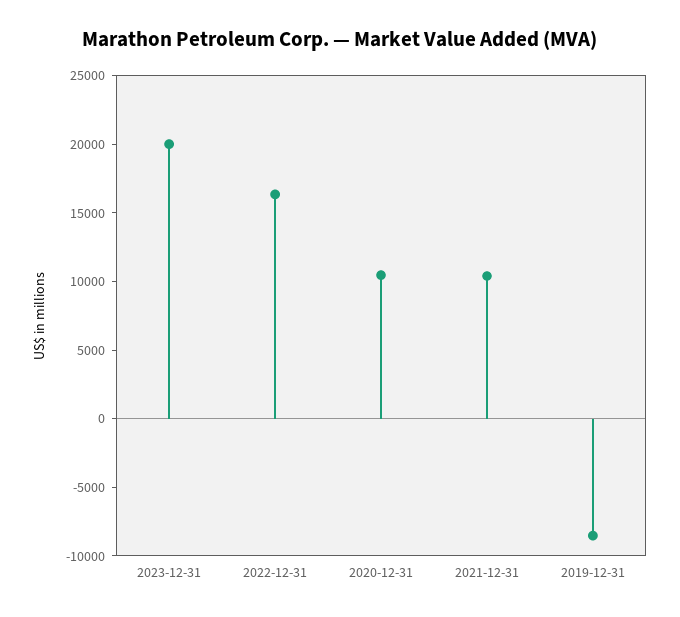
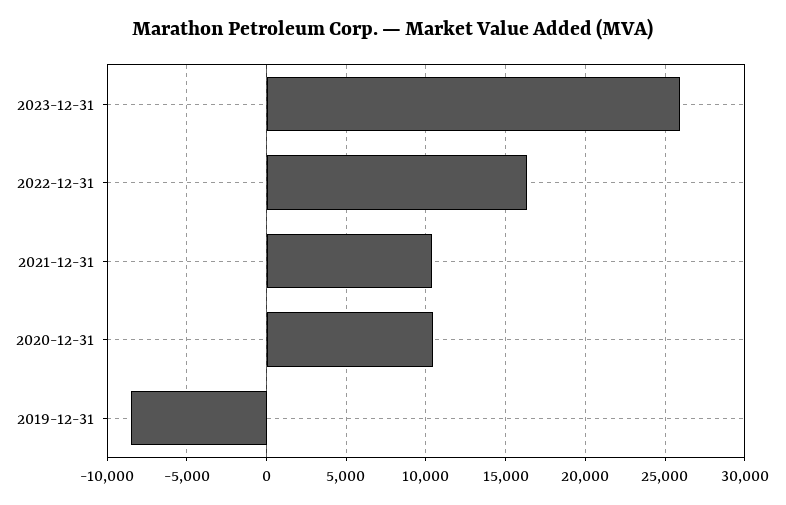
  {
-   "2023-12-31": 20000,
+   "2023-12-31": 26000,
    "2022-12-31": 16500,
    "2020-12-31": 10500,
    "2021-12-31": 10500,
    "2019-12-31": -8500
  }

